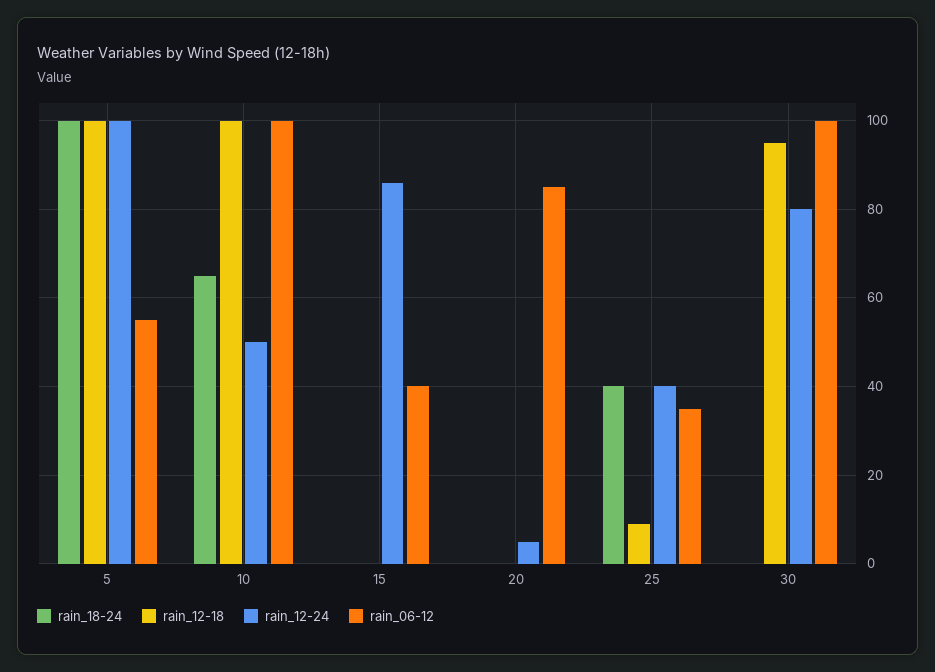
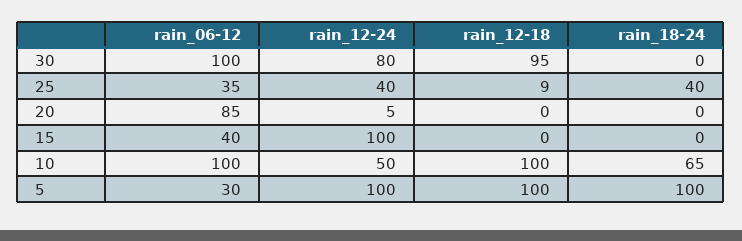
  {
    "rain_18-24": {
      "5": 100,
      "10": 65,
      "15": 0,
      "20": 0,
      "25": 40,
      "30": 0
    },
    "rain_12-18": {
      "5": 100,
      "10": 100,
      "15": 0,
      "20": 0,
      "25": 9,
      "30": 95
    },
    "rain_12-24": {
      "5": 100,
      "10": 50,
-     "15": 85,
+     "15": 100,
      "20": 5,
      "25": 40,
      "30": 80
    },
    "rain_06-12": {
-     "5": 55,
+     "5": 30,
      "10": 100,
      "15": 40,
      "20": 85,
      "25": 35,
      "30": 100
    }
  }

